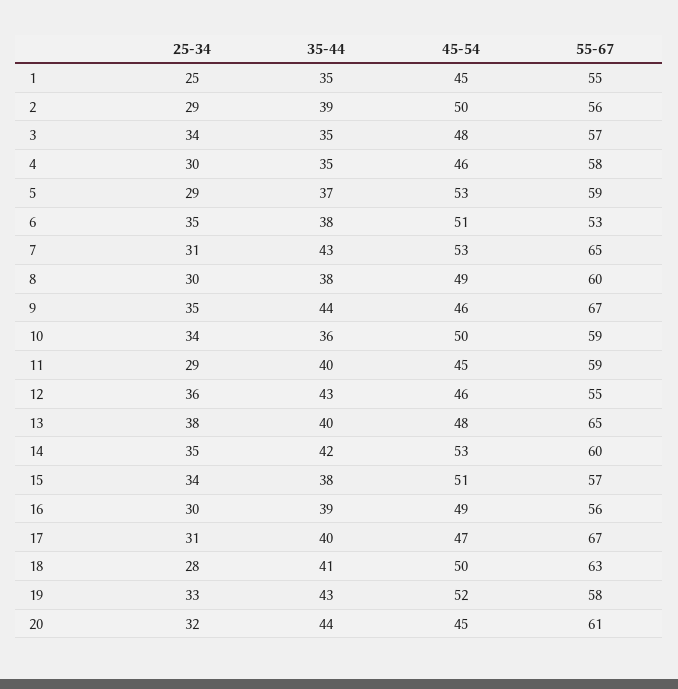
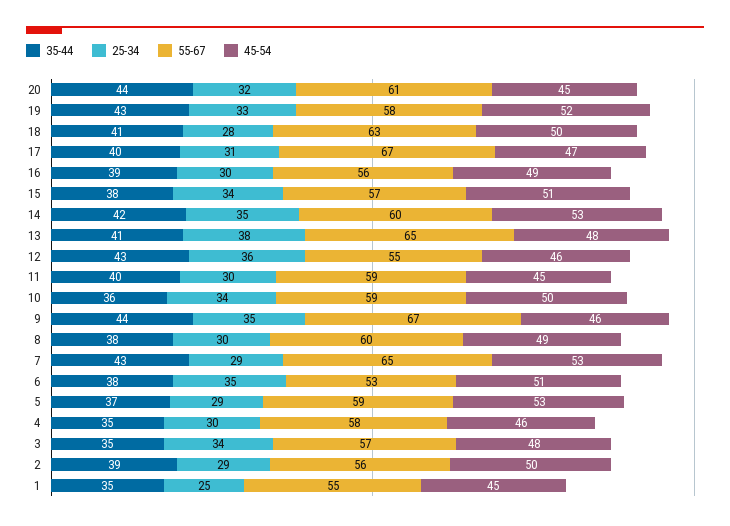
  {
    "25-34": {
      "1": 25,
      "2": 29,
      "3": 34,
      "4": 30,
      "5": 29,
      "6": 35,
-     "7": 31,
+     "7": 29,
      "8": 30,
      "9": 35,
      "10": 34,
-     "11": 29,
+     "11": 30,
      "12": 36,
      "13": 38,
      "14": 35,
      "15": 34,
      "16": 30,
      "17": 31,
      "18": 28,
      "19": 33,
      "20": 32
    },
    "35-44": {
      "1": 35,
      "2": 39,
      "3": 35,
      "4": 35,
      "5": 37,
      "6": 38,
      "7": 43,
      "8": 38,
      "9": 44,
      "10": 36,
      "11": 40,
      "12": 43,
-     "13": 40,
+     "13": 41,
      "14": 42,
      "15": 38,
      "16": 39,
      "17": 40,
      "18": 41,
      "19": 43,
      "20": 44
    },
    "45-54": {
      "1": 45,
      "2": 50,
      "3": 48,
      "4": 46,
      "5": 53,
      "6": 51,
      "7": 53,
      "8": 49,
      "9": 46,
      "10": 50,
      "11": 45,
      "12": 46,
      "13": 48,
      "14": 53,
      "15": 51,
      "16": 49,
      "17": 47,
      "18": 50,
      "19": 52,
      "20": 45
    },
    "55-67": {
      "1": 55,
      "2": 56,
      "3": 57,
      "4": 58,
      "5": 59,
      "6": 53,
      "7": 65,
      "8": 60,
      "9": 67,
      "10": 59,
      "11": 59,
      "12": 55,
      "13": 65,
      "14": 60,
      "15": 57,
      "16": 56,
      "17": 67,
      "18": 63,
      "19": 58,
      "20": 61
    }
  }

